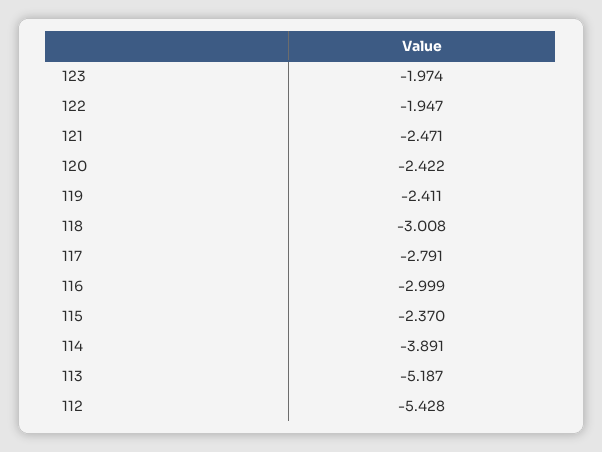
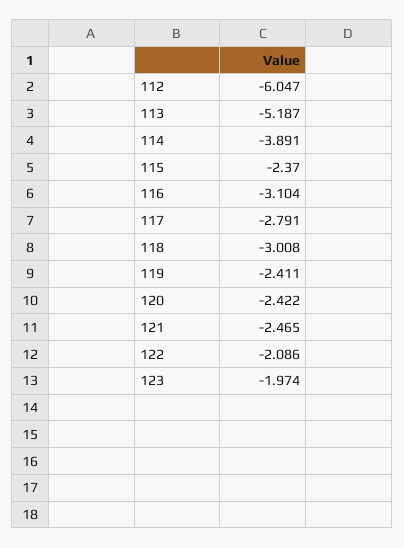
  {
    "123": -1.974,
-   "122": -1.947,
+   "122": -2.086,
-   "121": -2.471,
+   "121": -2.465,
    "120": -2.422,
    "119": -2.411,
    "118": -3.008,
    "117": -2.791,
-   "116": -2.999,
+   "116": -3.104,
    "115": -2.37,
    "114": -3.891,
    "113": -5.187,
-   "112": -5.428
+   "112": -6.047
  }

